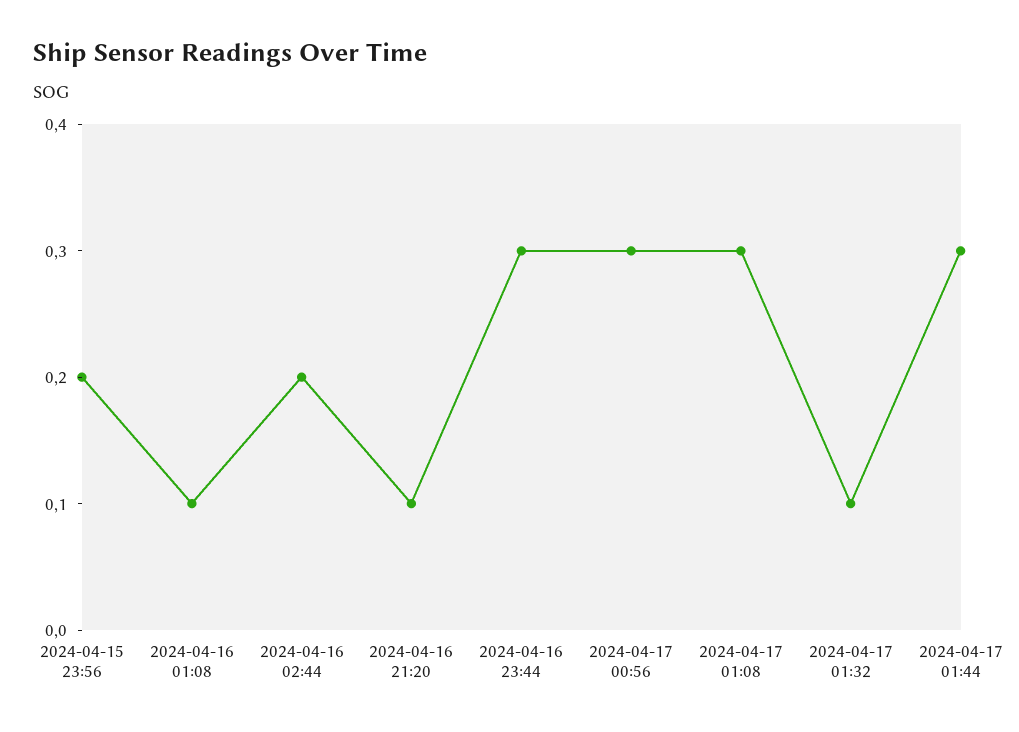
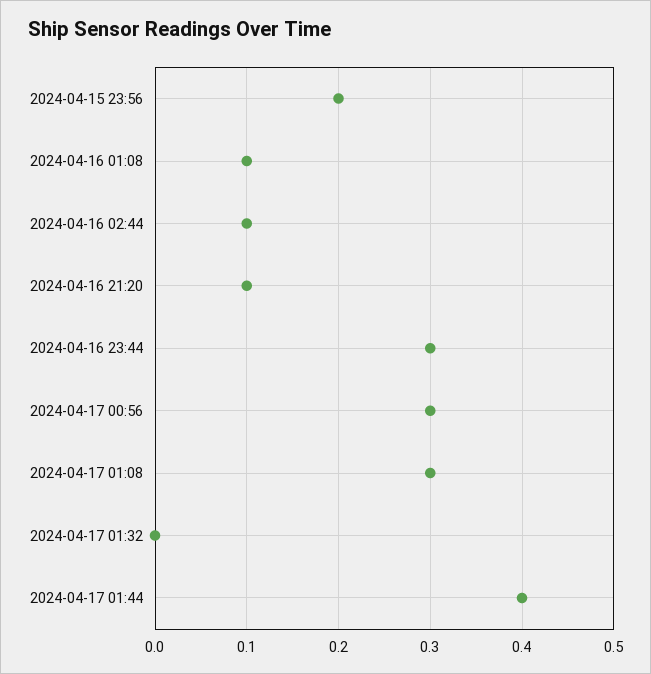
  {
    "2024-04-15 23:56": 0.2,
    "2024-04-16 01:08": 0.1,
-   "2024-04-16 02:44": 0.2,
+   "2024-04-16 02:44": 0.1,
    "2024-04-16 21:20": 0.1,
    "2024-04-16 23:44": 0.3,
    "2024-04-17 00:56": 0.3,
    "2024-04-17 01:08": 0.3,
-   "2024-04-17 01:32": 0.1,
+   "2024-04-17 01:32": 0,
-   "2024-04-17 01:44": 0.3
+   "2024-04-17 01:44": 0.4
  }

